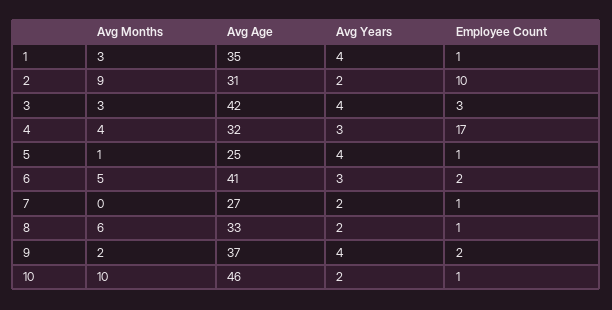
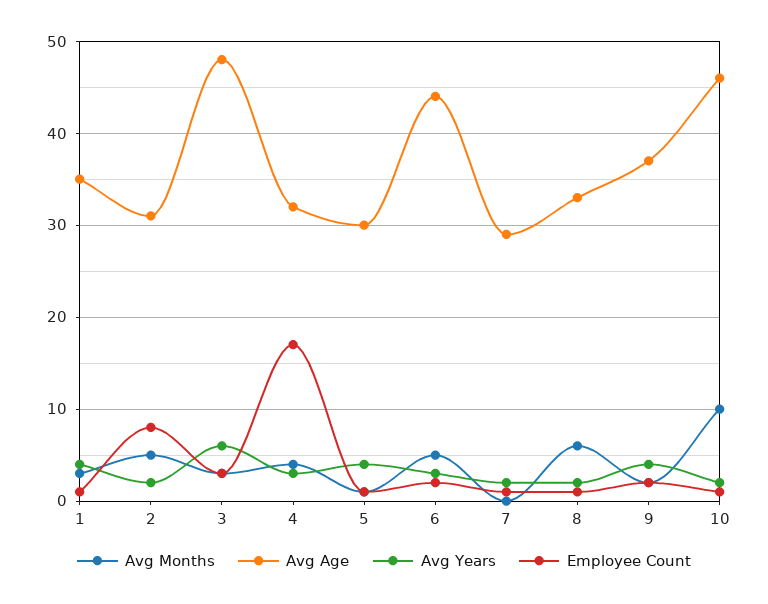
  {
    "Avg Months": {
      "1": 3,
-     "2": 9,
+     "2": 5,
      "3": 3,
      "4": 4,
      "5": 1,
      "6": 5,
      "7": 0,
      "8": 6,
      "9": 2,
      "10": 10
    },
    "Avg Age": {
      "1": 35,
      "2": 31,
-     "3": 42,
+     "3": 48,
      "4": 32,
-     "5": 25,
+     "5": 30,
-     "6": 41,
+     "6": 44,
-     "7": 27,
+     "7": 29,
      "8": 33,
      "9": 37,
      "10": 46
    },
    "Avg Years": {
      "1": 4,
      "2": 2,
-     "3": 4,
+     "3": 6,
      "4": 3,
      "5": 4,
      "6": 3,
      "7": 2,
      "8": 2,
      "9": 4,
      "10": 2
    },
    "Employee Count": {
      "1": 1,
-     "2": 10,
+     "2": 8,
      "3": 3,
      "4": 17,
      "5": 1,
      "6": 2,
      "7": 1,
      "8": 1,
      "9": 2,
      "10": 1
    }
  }

